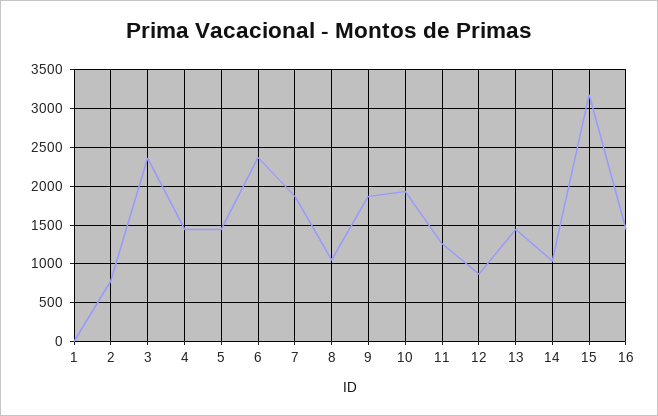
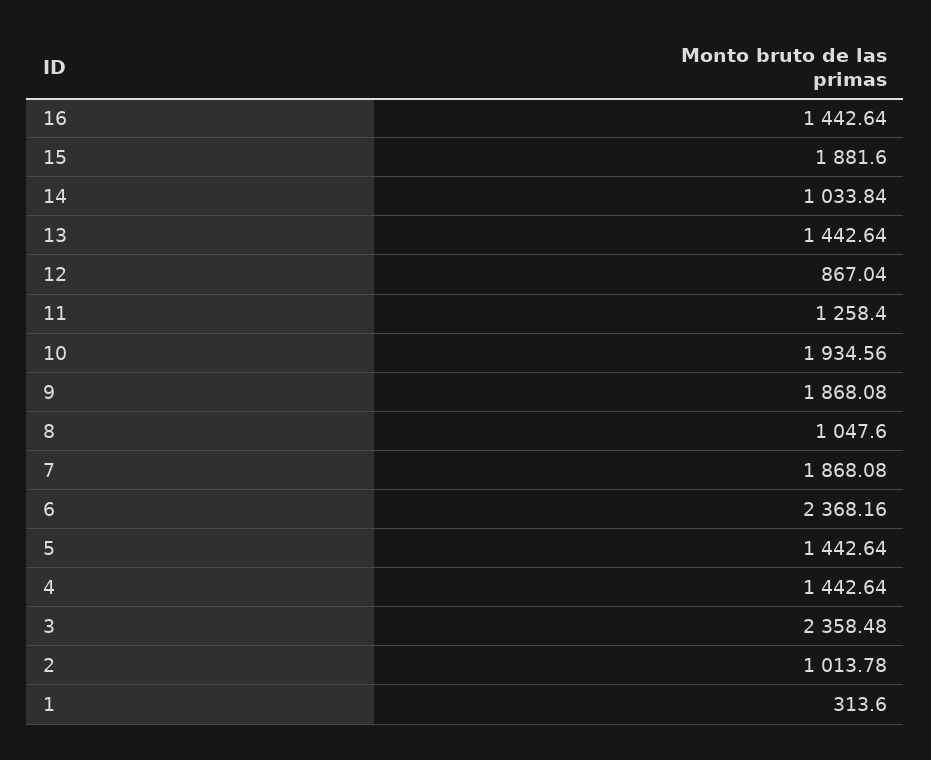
  {
-   "1": 0,
+   "1": 313.6,
-   "2": 800,
+   "2": 1013.78,
    "3": 2358.48,
    "4": 1442.64,
    "5": 1442.64,
    "6": 2368.16,
    "7": 1868.08,
    "8": 1047.6,
    "9": 1868.08,
    "10": 1934.56,
    "11": 1258.4,
    "12": 867.04,
    "13": 1442.64,
    "14": 1033.84,
-   "15": 3200,
+   "15": 1881.6,
    "16": 1442.64
  }

